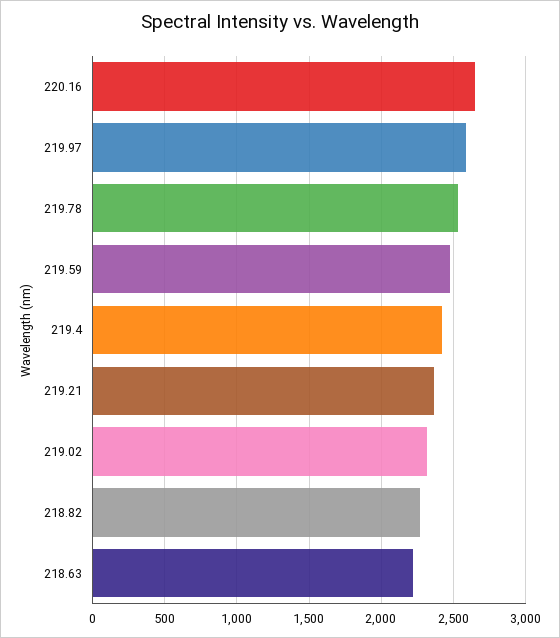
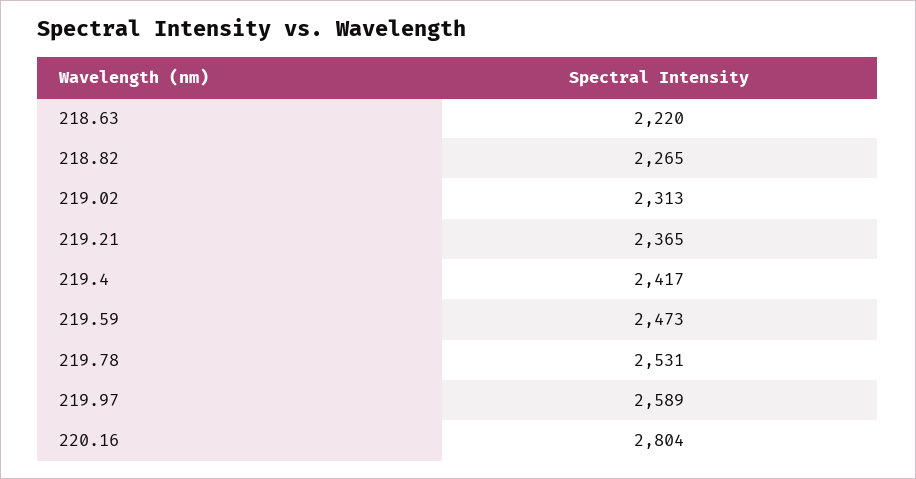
  {
-   "220.16": 2650,
+   "220.16": 2804,
    "219.97": 2589,
    "219.78": 2531,
    "219.59": 2473,
    "219.4": 2417,
    "219.21": 2365,
    "219.02": 2313,
    "218.82": 2265,
    "218.63": 2220
  }

